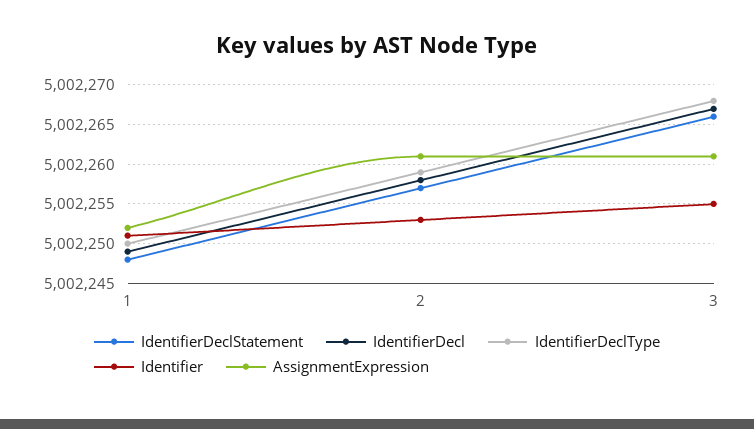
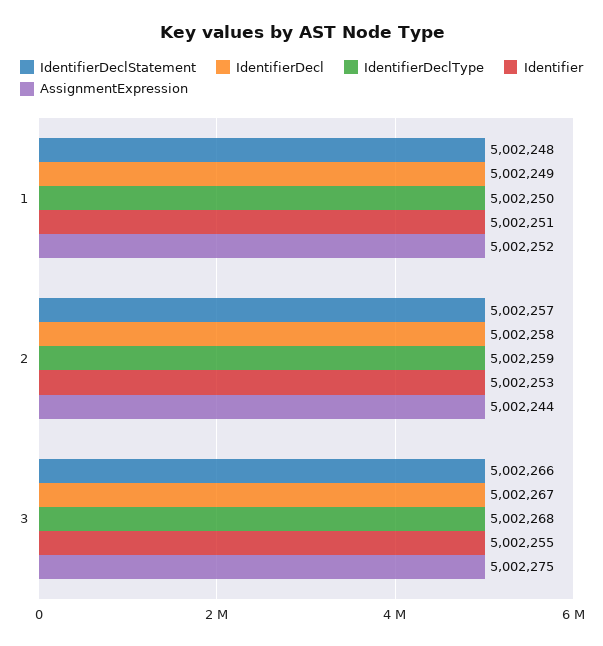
  {
    "IdentifierDeclStatement": {
      "1": 5002248,
      "2": 5002257,
      "3": 5002266
    },
    "IdentifierDecl": {
      "1": 5002249,
      "2": 5002258,
      "3": 5002267
    },
    "IdentifierDeclType": {
      "1": 5002250,
      "2": 5002259,
      "3": 5002268
    },
    "Identifier": {
      "1": 5002251,
      "2": 5002253,
      "3": 5002255
    },
    "AssignmentExpression": {
      "1": 5002252,
-     "2": 5002261,
+     "2": 5002244,
-     "3": 5002261
+     "3": 5002275
    }
  }

